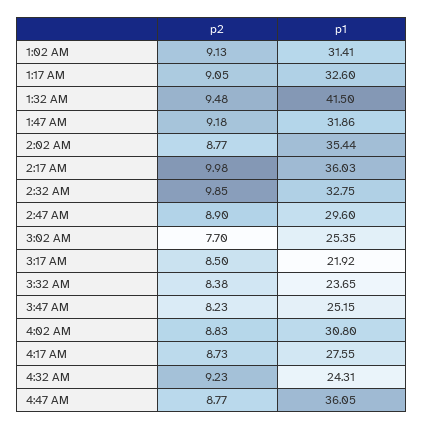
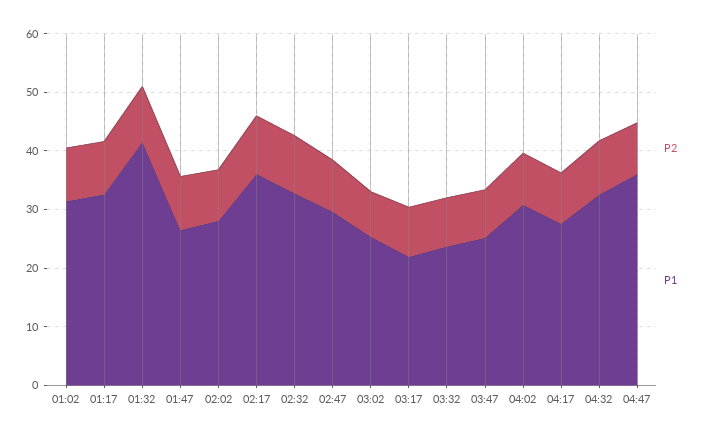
  {
    "p2": {
      "1:02 AM": 9.13,
      "1:17 AM": 9.05,
      "1:32 AM": 9.48,
      "1:47 AM": 9.18,
      "2:02 AM": 8.77,
      "2:17 AM": 9.98,
      "2:32 AM": 9.85,
      "2:47 AM": 8.9,
      "3:02 AM": 7.7,
      "3:17 AM": 8.5,
      "3:32 AM": 8.38,
      "3:47 AM": 8.23,
      "4:02 AM": 8.83,
      "4:17 AM": 8.73,
      "4:32 AM": 9.23,
      "4:47 AM": 8.77
    },
    "p1": {
      "1:02 AM": 31.41,
      "1:17 AM": 32.6,
      "1:32 AM": 41.5,
-     "1:47 AM": 31.86,
+     "1:47 AM": 26,
-     "2:02 AM": 35.44,
+     "2:02 AM": 28,
      "2:17 AM": 36.03,
      "2:32 AM": 32.75,
      "2:47 AM": 29.6,
      "3:02 AM": 25.35,
      "3:17 AM": 21.92,
      "3:32 AM": 23.65,
      "3:47 AM": 25.15,
      "4:02 AM": 30.8,
      "4:17 AM": 27.55,
-     "4:32 AM": 24.31,
+     "4:32 AM": 32,
      "4:47 AM": 36.05
    }
  }

